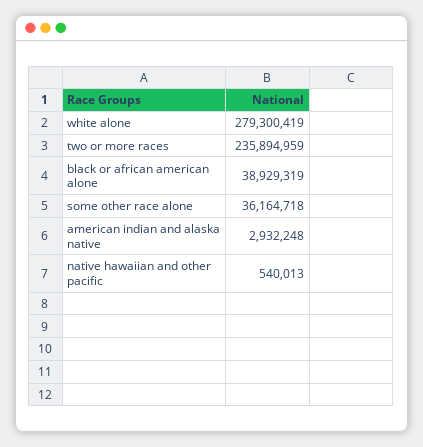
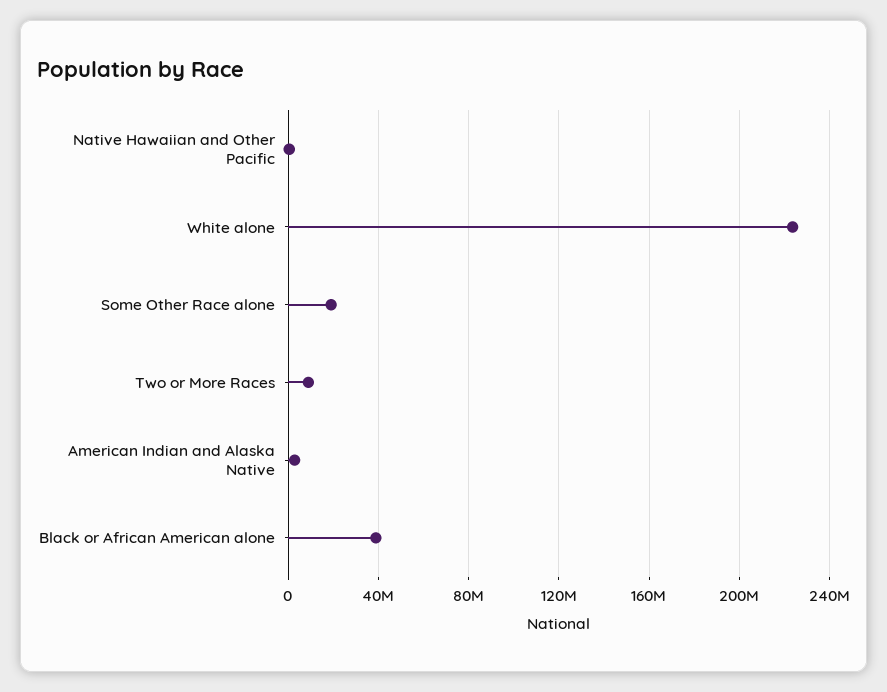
  {
-   "white alone": 279300419,
+   "white alone": 225000000,
-   "two or more races": 235894959,
+   "two or more races": 10000000,
    "black or african american alone": 38929319,
-   "some other race alone": 36164718,
+   "some other race alone": 20000000,
    "american indian and alaska native": 2932248,
    "native hawaiian and other pacific": 540013
  }

